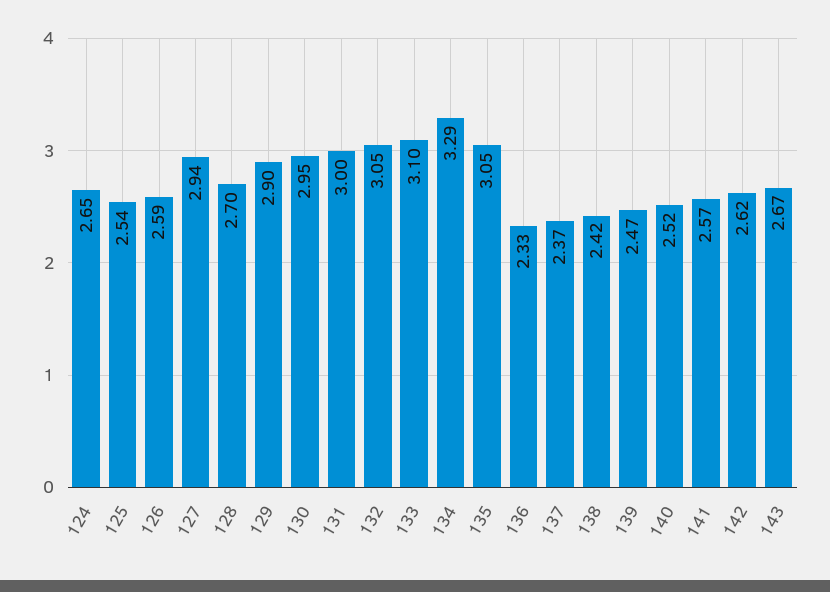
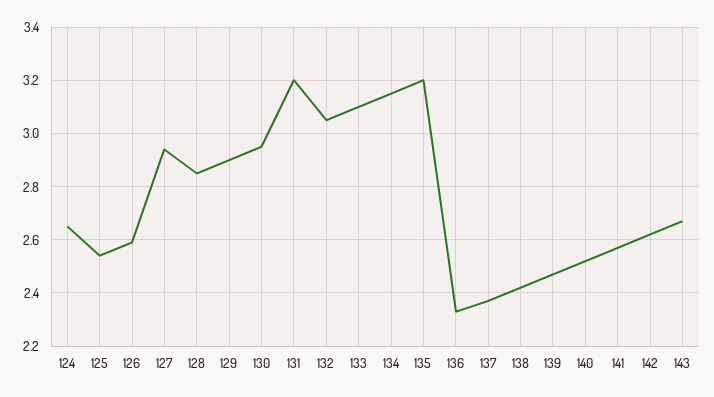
  {
    "124": 2.65,
    "125": 2.54,
    "126": 2.59,
    "127": 2.94,
-   "128": 2.7,
+   "128": 2.85,
    "129": 2.9,
    "130": 2.95,
-   "131": 3,
+   "131": 3.2,
    "132": 3.05,
    "133": 3.1,
-   "134": 3.29,
+   "134": 3.15,
-   "135": 3.05,
+   "135": 3.2,
    "136": 2.33,
    "137": 2.37,
    "138": 2.42,
    "139": 2.47,
    "140": 2.52,
    "141": 2.57,
    "142": 2.62,
    "143": 2.67
  }

